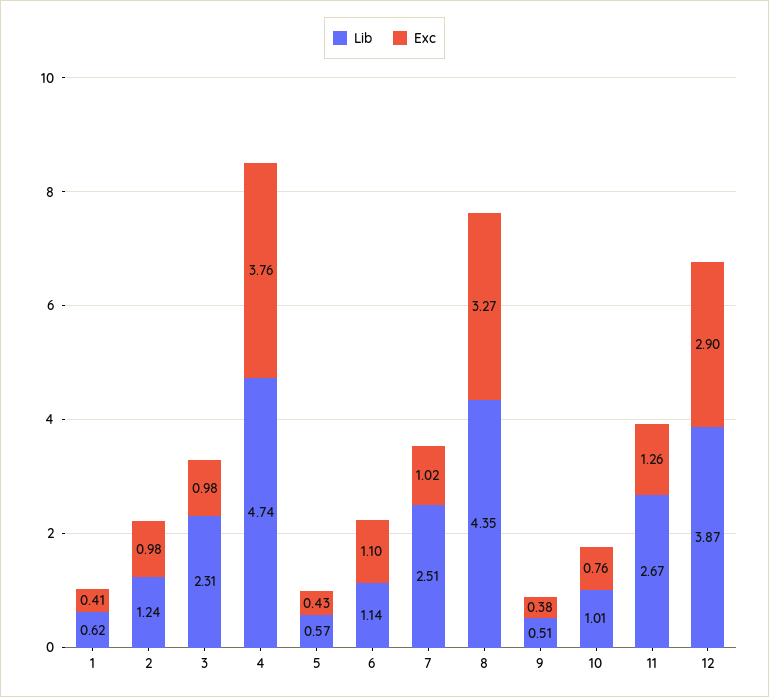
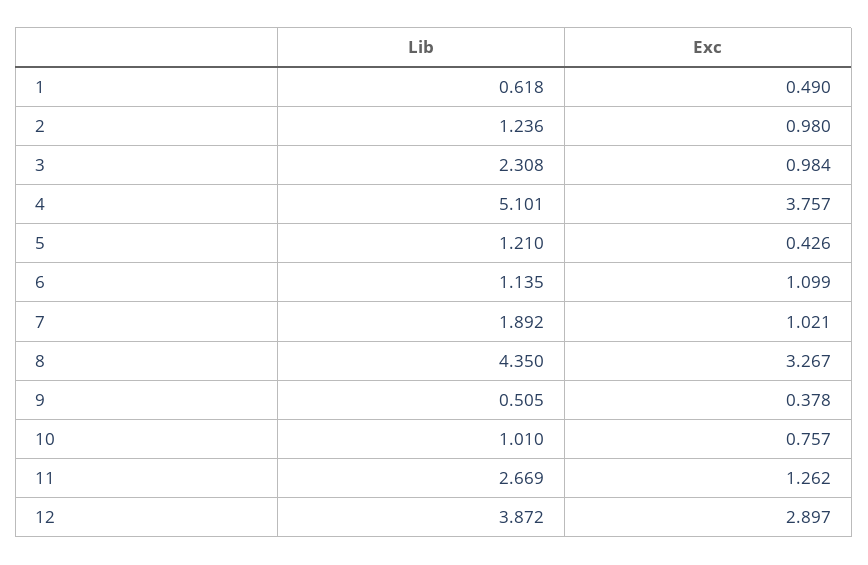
  {
    "Lib": {
      "1": 0.618,
      "2": 1.236,
      "3": 2.308,
-     "4": 4.74,
+     "4": 5.101,
-     "5": 0.57,
+     "5": 1.21,
      "6": 1.135,
-     "7": 2.51,
+     "7": 1.892,
      "8": 4.35,
      "9": 0.505,
      "10": 1.01,
      "11": 2.669,
      "12": 3.872
    },
    "Exc": {
-     "1": 0.41,
+     "1": 0.49,
      "2": 0.98,
      "3": 0.984,
      "4": 3.757,
      "5": 0.426,
      "6": 1.099,
      "7": 1.021,
      "8": 3.267,
      "9": 0.378,
      "10": 0.757,
      "11": 1.262,
      "12": 2.897
    }
  }

